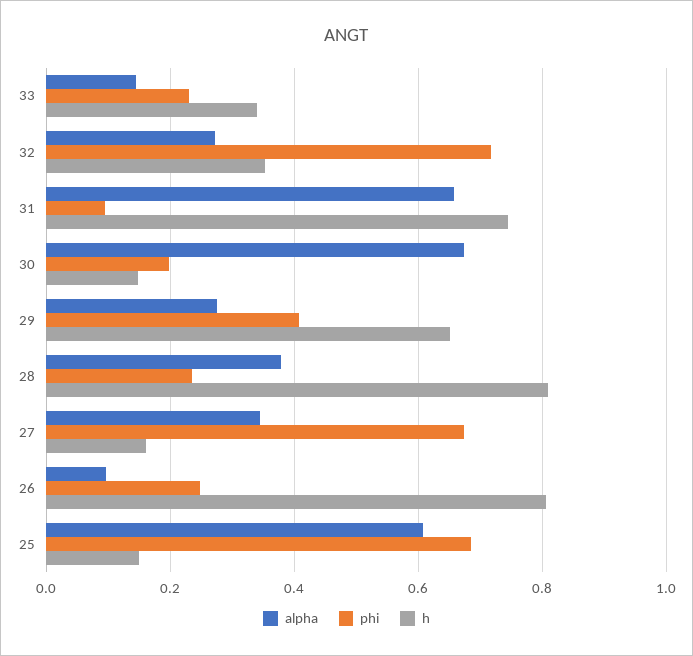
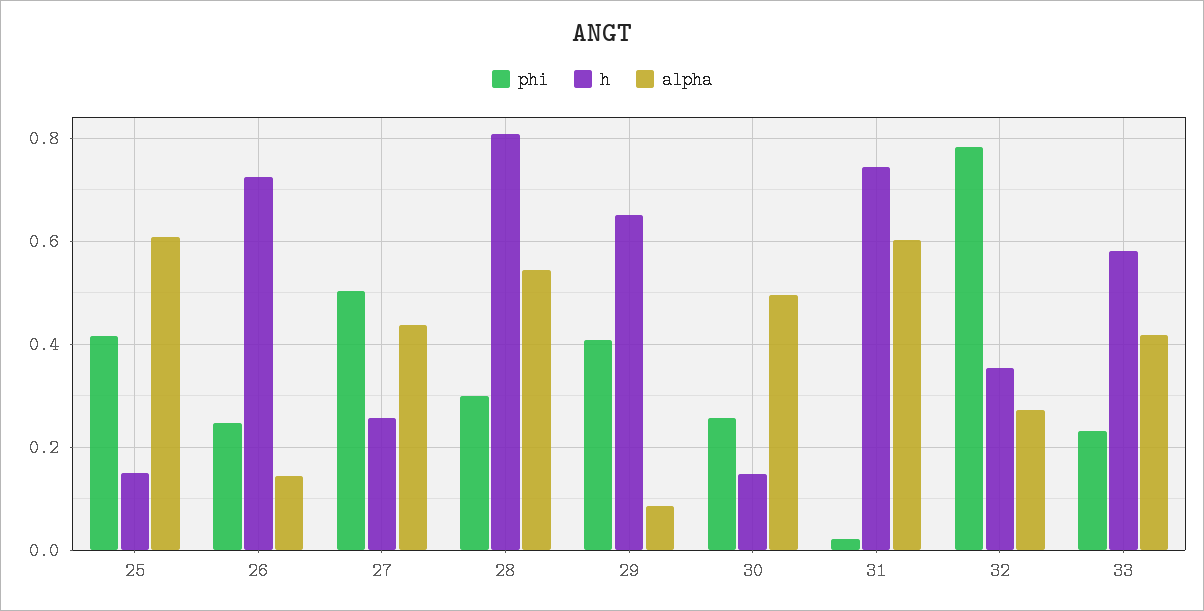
  {
    "alpha": {
-     "33": 0.14,
+     "33": 0.42,
      "32": 0.28,
-     "31": 0.66,
+     "31": 0.6,
-     "30": 0.68,
+     "30": 0.5,
-     "29": 0.28,
+     "29": 0.08,
-     "28": 0.38,
+     "28": 0.54,
-     "27": 0.34,
+     "27": 0.44,
-     "26": 0.1,
+     "26": 0.14,
      "25": 0.6
    },
    "phi": {
      "33": 0.24,
-     "32": 0.72,
+     "32": 0.78,
-     "31": 0.1,
+     "31": 0.02,
-     "30": 0.2,
+     "30": 0.26,
      "29": 0.4,
-     "28": 0.24,
+     "28": 0.3,
-     "27": 0.68,
+     "27": 0.5,
      "26": 0.24,
-     "25": 0.68
+     "25": 0.42
    },
    "h": {
-     "33": 0.34,
+     "33": 0.58,
      "32": 0.36,
      "31": 0.74,
      "30": 0.14,
      "29": 0.66,
      "28": 0.8,
-     "27": 0.16,
+     "27": 0.26,
-     "26": 0.8,
+     "26": 0.72,
      "25": 0.14
    }
  }

